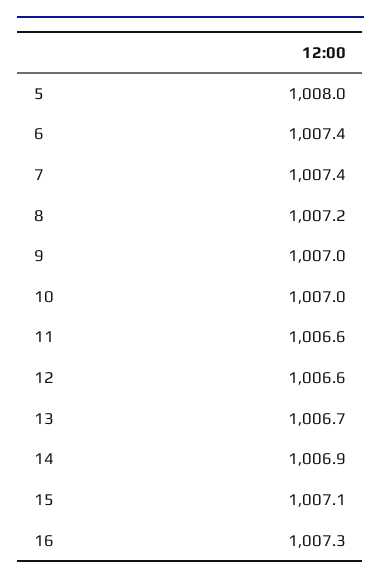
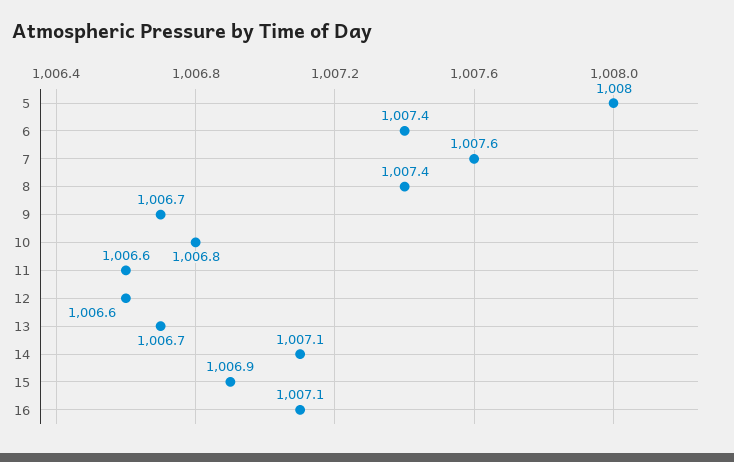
  {
    "5": 1008,
    "6": 1007.4,
-   "7": 1007.4,
+   "7": 1007.6,
-   "8": 1007.2,
+   "8": 1007.4,
-   "9": 1007,
+   "9": 1006.7,
-   "10": 1007,
+   "10": 1006.8,
    "11": 1006.6,
    "12": 1006.6,
    "13": 1006.7,
-   "14": 1006.9,
+   "14": 1007.1,
-   "15": 1007.1,
+   "15": 1006.9,
-   "16": 1007.3
+   "16": 1007.1
  }

